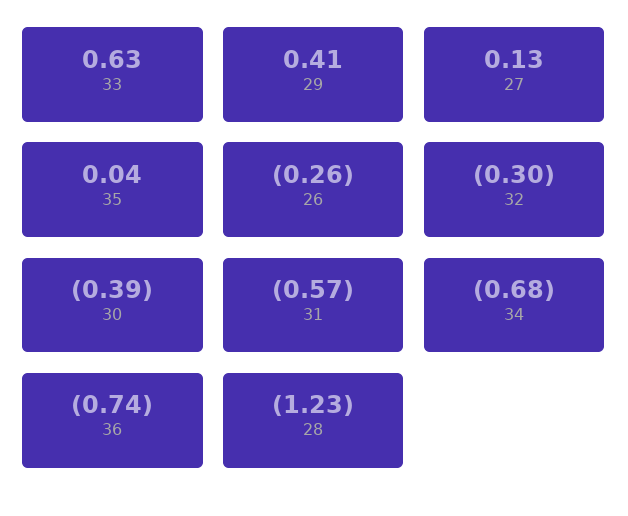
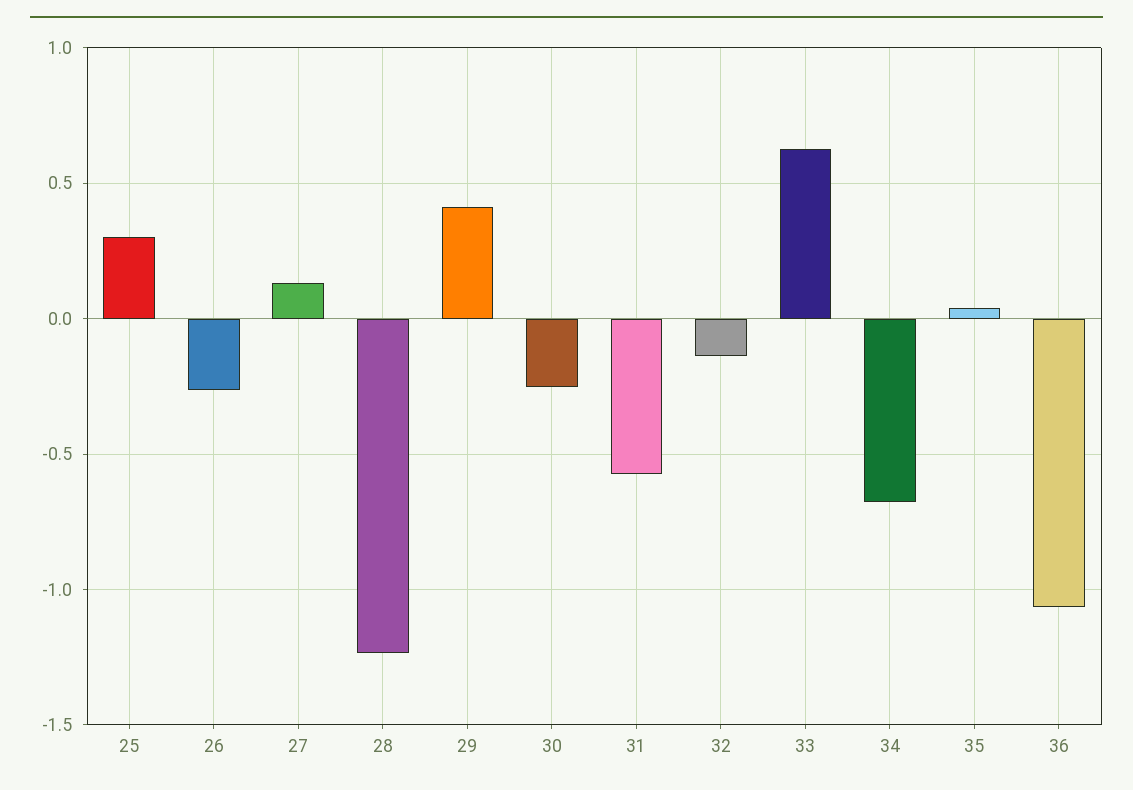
  {
    "33": 0.63,
    "29": 0.41,
    "27": 0.13,
    "35": 0.04,
    "26": -0.26,
-   "32": -0.3,
+   "32": -0.15,
-   "30": -0.39,
+   "30": -0.25,
    "31": -0.57,
    "34": -0.68,
-   "36": -0.74,
+   "36": -1.05,
-   "28": -1.23
+   "28": -1.23,
+   "25": 0.3
  }

